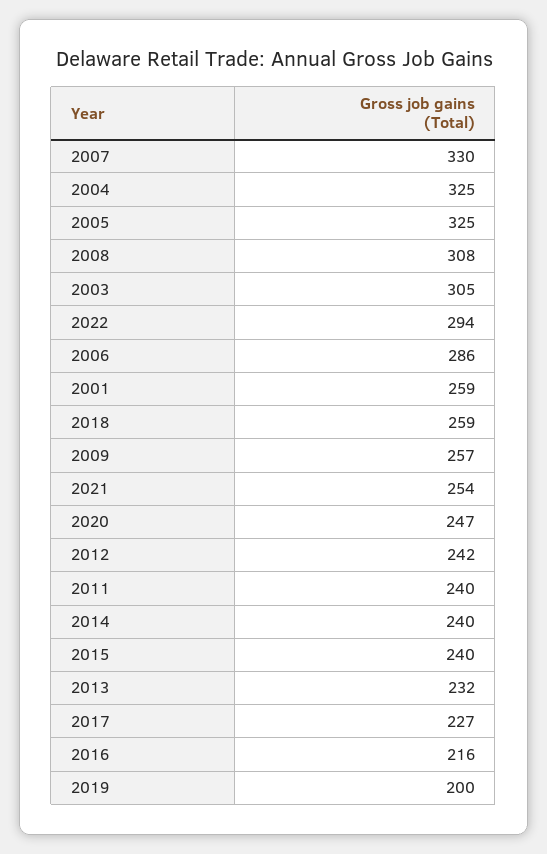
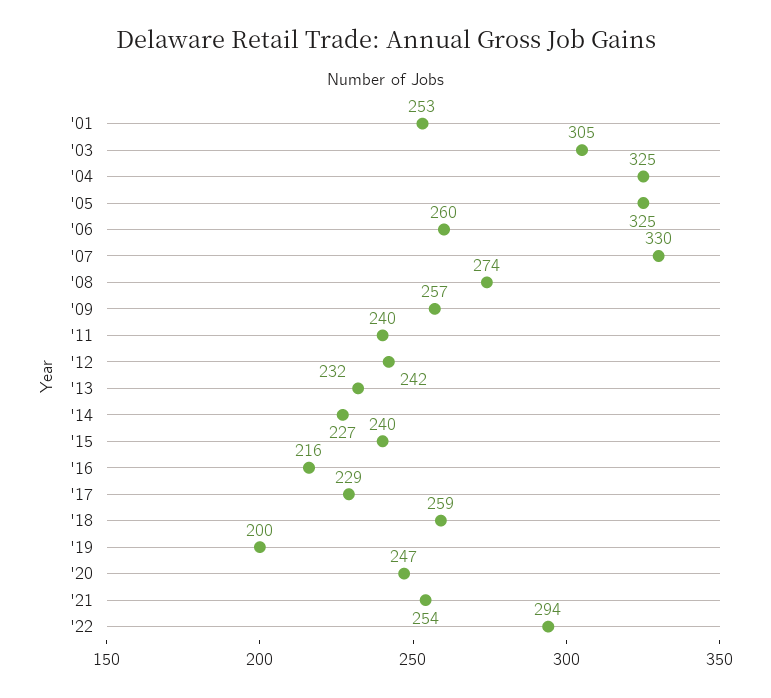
  {
    "2007": 330,
    "2004": 325,
    "2005": 325,
-   "2008": 308,
+   "2008": 274,
    "2003": 305,
    "2022": 294,
-   "2006": 286,
+   "2006": 260,
-   "2001": 259,
+   "2001": 253,
    "2018": 259,
    "2009": 257,
    "2021": 254,
    "2020": 247,
    "2012": 242,
    "2011": 240,
-   "2014": 240,
+   "2014": 227,
    "2015": 240,
    "2013": 232,
-   "2017": 227,
+   "2017": 229,
    "2016": 216,
    "2019": 200
  }

